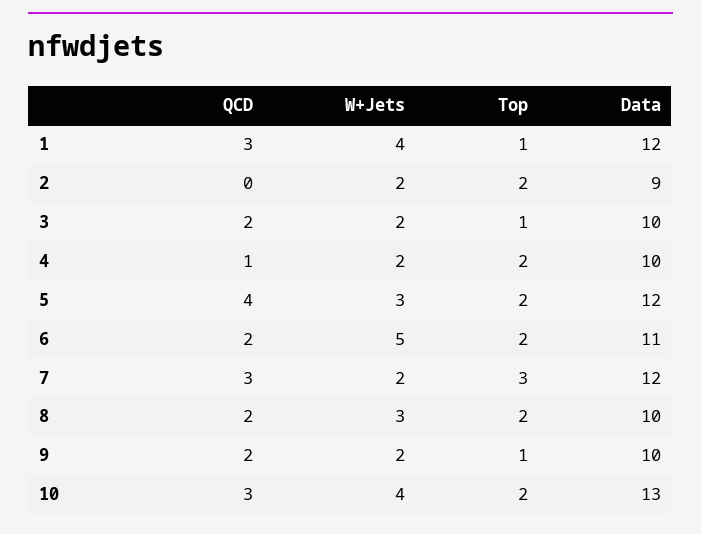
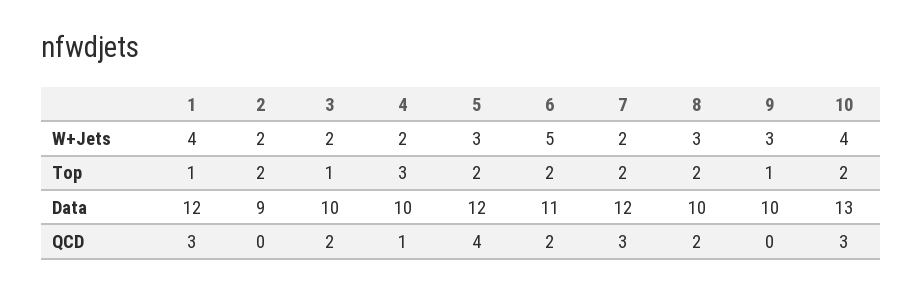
  {
    "QCD": {
      "1": 3,
      "2": 0,
      "3": 2,
      "4": 1,
      "5": 4,
      "6": 2,
      "7": 3,
      "8": 2,
-     "9": 2,
+     "9": 0,
      "10": 3
    },
    "W+Jets": {
      "1": 4,
      "2": 2,
      "3": 2,
      "4": 2,
      "5": 3,
      "6": 5,
      "7": 2,
      "8": 3,
-     "9": 2,
+     "9": 3,
      "10": 4
    },
    "Top": {
      "1": 1,
      "2": 2,
      "3": 1,
-     "4": 2,
+     "4": 3,
      "5": 2,
      "6": 2,
-     "7": 3,
+     "7": 2,
      "8": 2,
      "9": 1,
      "10": 2
    },
    "Data": {
      "1": 12,
      "2": 9,
      "3": 10,
      "4": 10,
      "5": 12,
      "6": 11,
      "7": 12,
      "8": 10,
      "9": 10,
      "10": 13
    }
  }

